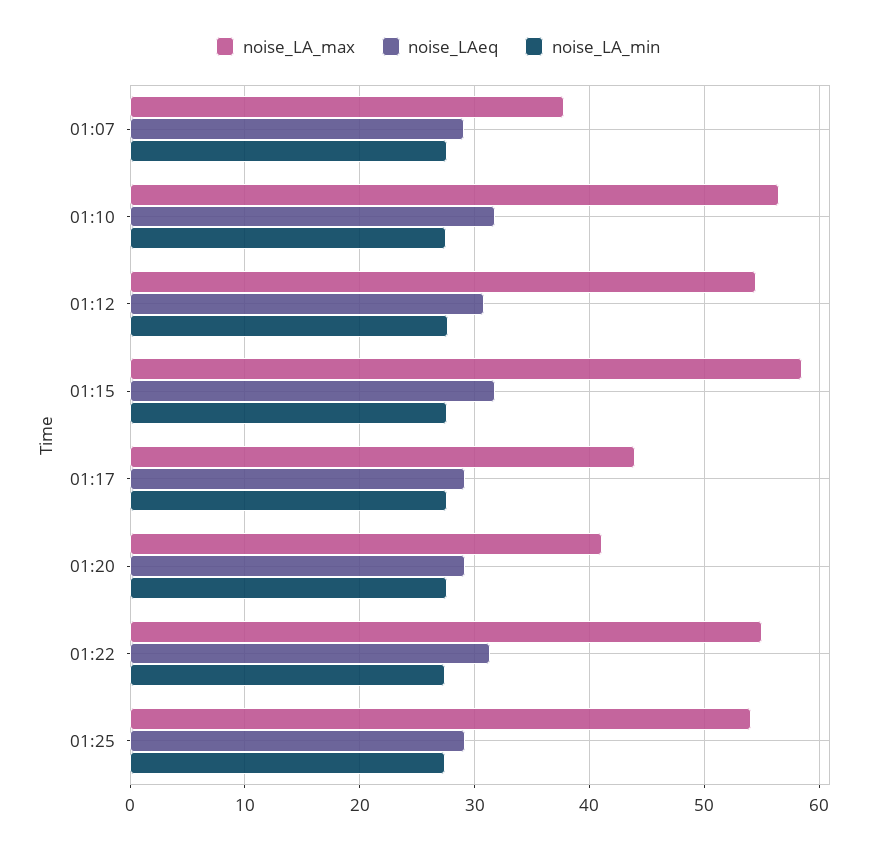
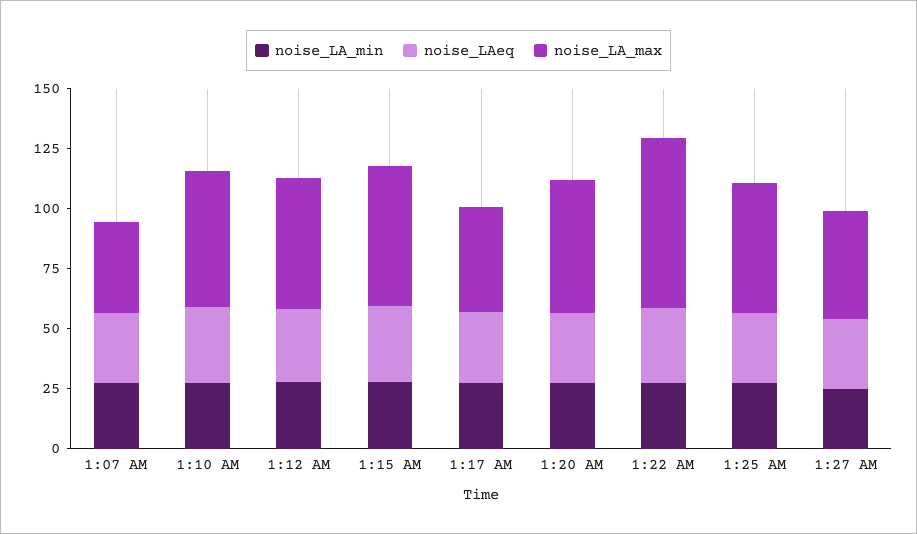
  {
    "noise_LA_max": {
      "01:07": 38,
      "01:10": 56,
      "01:12": 54,
      "01:15": 59,
      "01:17": 44,
-     "01:20": 41,
+     "01:20": 55,
-     "01:22": 55,
+     "01:22": 70,
-     "01:25": 54
+     "01:25": 54,
+     "1:27 AM": 45
    },
    "noise_LAeq": {
      "01:07": 29,
      "01:10": 32,
      "01:12": 31,
      "01:15": 32,
      "01:17": 29,
      "01:20": 29,
      "01:22": 31,
-     "01:25": 29
+     "01:25": 29,
+     "1:27 AM": 30
    },
    "noise_LA_min": {
      "01:07": 28,
      "01:10": 28,
      "01:12": 28,
      "01:15": 28,
      "01:17": 28,
      "01:20": 28,
      "01:22": 27,
-     "01:25": 27
+     "01:25": 27,
+     "1:27 AM": 25
    }
  }

